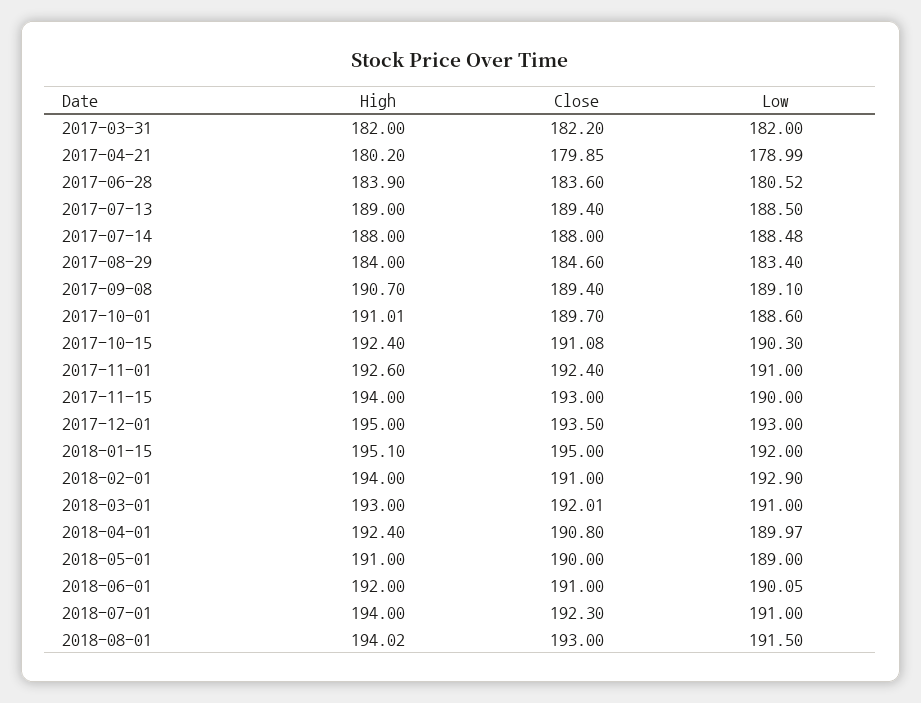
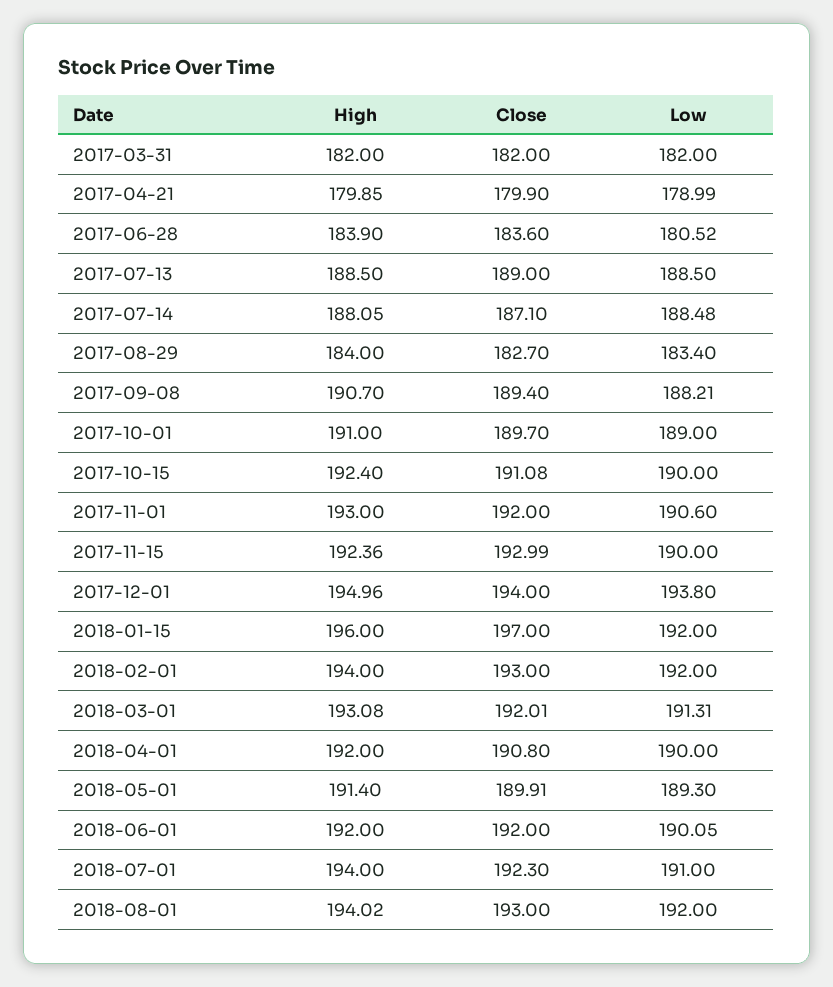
  {
    "High": {
      "2017-03-31": 182,
-     "2017-04-21": 180.2,
+     "2017-04-21": 179.85,
      "2017-06-28": 183.9,
-     "2017-07-13": 189,
+     "2017-07-13": 188.5,
-     "2017-07-14": 188,
+     "2017-07-14": 188.05,
      "2017-08-29": 184,
      "2017-09-08": 190.7,
-     "2017-10-01": 191.01,
+     "2017-10-01": 191,
      "2017-10-15": 192.4,
-     "2017-11-01": 192.6,
+     "2017-11-01": 193,
-     "2017-11-15": 194,
+     "2017-11-15": 192.36,
-     "2017-12-01": 195,
+     "2017-12-01": 194.96,
-     "2018-01-15": 195.1,
+     "2018-01-15": 196,
      "2018-02-01": 194,
-     "2018-03-01": 193,
+     "2018-03-01": 193.08,
-     "2018-04-01": 192.4,
+     "2018-04-01": 192,
-     "2018-05-01": 191,
+     "2018-05-01": 191.4,
      "2018-06-01": 192,
      "2018-07-01": 194,
      "2018-08-01": 194.02
    },
    "Close": {
-     "2017-03-31": 182.2,
+     "2017-03-31": 182,
-     "2017-04-21": 179.85,
+     "2017-04-21": 179.9,
      "2017-06-28": 183.6,
-     "2017-07-13": 189.4,
+     "2017-07-13": 189,
-     "2017-07-14": 188,
+     "2017-07-14": 187.1,
-     "2017-08-29": 184.6,
+     "2017-08-29": 182.7,
      "2017-09-08": 189.4,
      "2017-10-01": 189.7,
      "2017-10-15": 191.08,
-     "2017-11-01": 192.4,
+     "2017-11-01": 192,
-     "2017-11-15": 193,
+     "2017-11-15": 192.99,
-     "2017-12-01": 193.5,
+     "2017-12-01": 194,
-     "2018-01-15": 195,
+     "2018-01-15": 197,
-     "2018-02-01": 191,
+     "2018-02-01": 193,
      "2018-03-01": 192.01,
      "2018-04-01": 190.8,
-     "2018-05-01": 190,
+     "2018-05-01": 189.91,
-     "2018-06-01": 191,
+     "2018-06-01": 192,
      "2018-07-01": 192.3,
      "2018-08-01": 193
    },
    "Low": {
      "2017-03-31": 182,
      "2017-04-21": 178.99,
      "2017-06-28": 180.52,
      "2017-07-13": 188.5,
      "2017-07-14": 188.48,
      "2017-08-29": 183.4,
-     "2017-09-08": 189.1,
+     "2017-09-08": 188.21,
-     "2017-10-01": 188.6,
+     "2017-10-01": 189,
-     "2017-10-15": 190.3,
+     "2017-10-15": 190,
-     "2017-11-01": 191,
+     "2017-11-01": 190.6,
      "2017-11-15": 190,
-     "2017-12-01": 193,
+     "2017-12-01": 193.8,
      "2018-01-15": 192,
-     "2018-02-01": 192.9,
+     "2018-02-01": 192,
-     "2018-03-01": 191,
+     "2018-03-01": 191.31,
-     "2018-04-01": 189.97,
+     "2018-04-01": 190,
-     "2018-05-01": 189,
+     "2018-05-01": 189.3,
      "2018-06-01": 190.05,
      "2018-07-01": 191,
-     "2018-08-01": 191.5
+     "2018-08-01": 192
    }
  }

